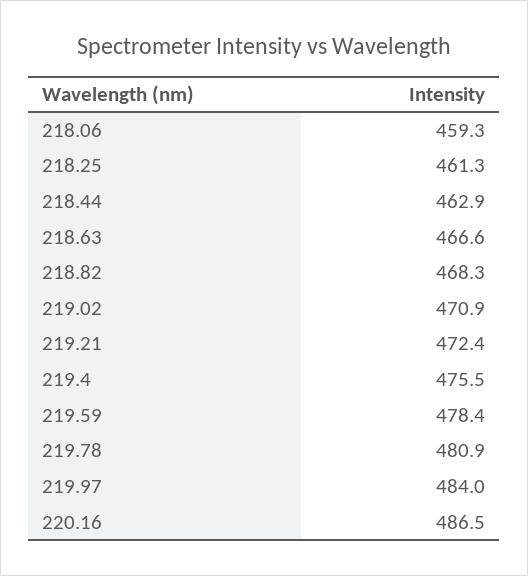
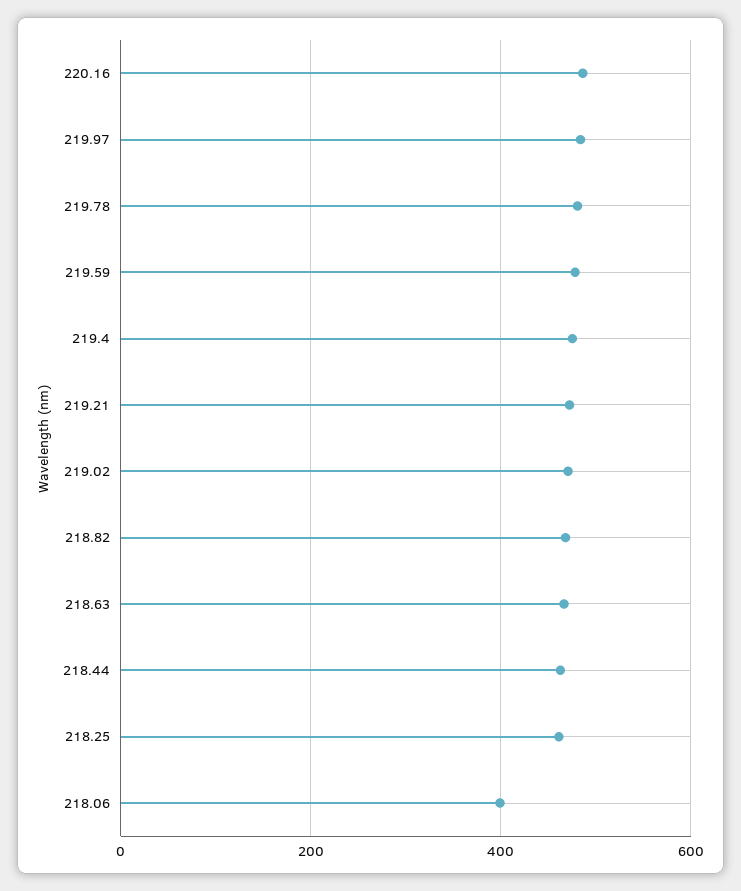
  {
-   "218.06": 459.3,
+   "218.06": 400,
    "218.25": 461.3,
    "218.44": 462.9,
    "218.63": 466.6,
    "218.82": 468.3,
    "219.02": 470.9,
    "219.21": 472.4,
    "219.4": 475.5,
    "219.59": 478.4,
    "219.78": 480.9,
    "219.97": 484,
    "220.16": 486.5
  }

